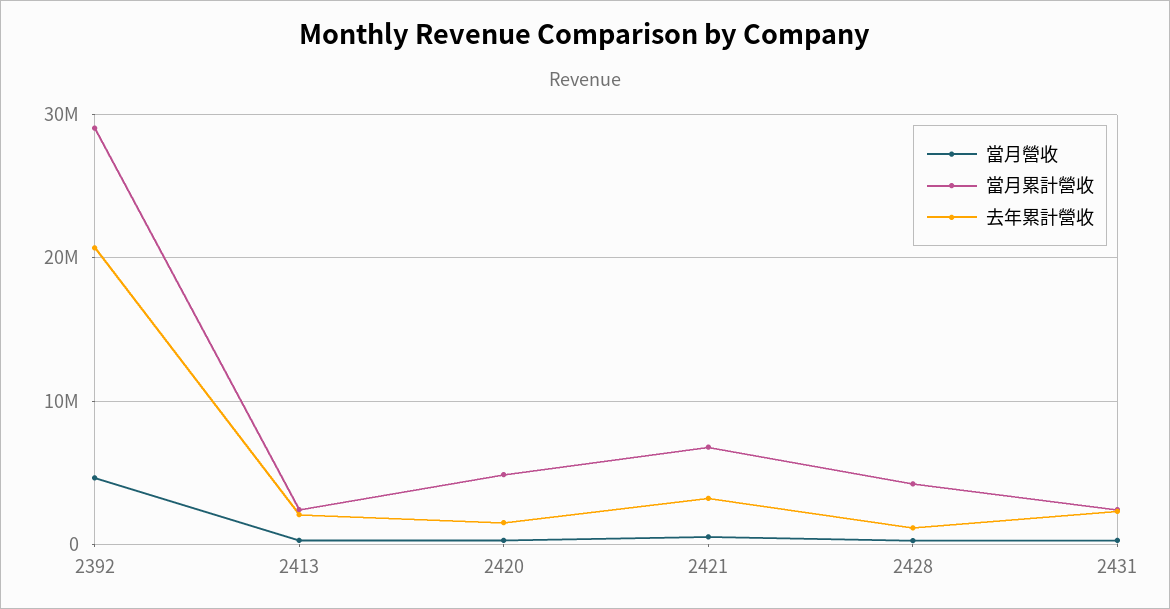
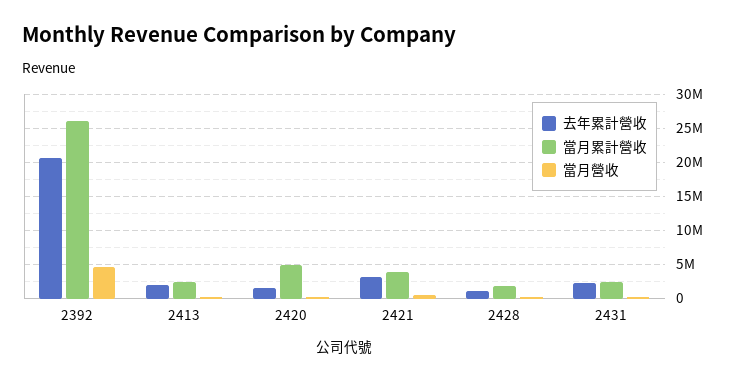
  {
    "當月營收": {
      "2392": 5000000,
      "2413": 0,
      "2420": 0,
      "2421": 1000000,
      "2428": 0,
      "2431": 0
    },
    "當月累計營收": {
-     "2392": 29000000,
+     "2392": 26000000,
      "2413": 2000000,
      "2420": 5000000,
-     "2421": 7000000,
+     "2421": 4000000,
-     "2428": 4000000,
+     "2428": 2000000,
      "2431": 2000000
    },
    "去年累計營收": {
      "2392": 21000000,
      "2413": 2000000,
      "2420": 2000000,
      "2421": 3000000,
      "2428": 1000000,
      "2431": 2000000
    }
  }

